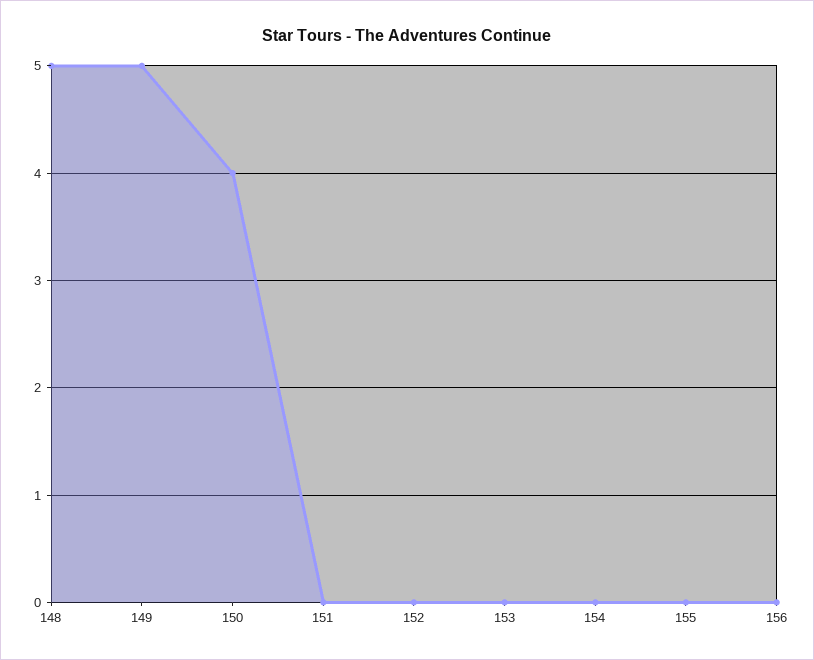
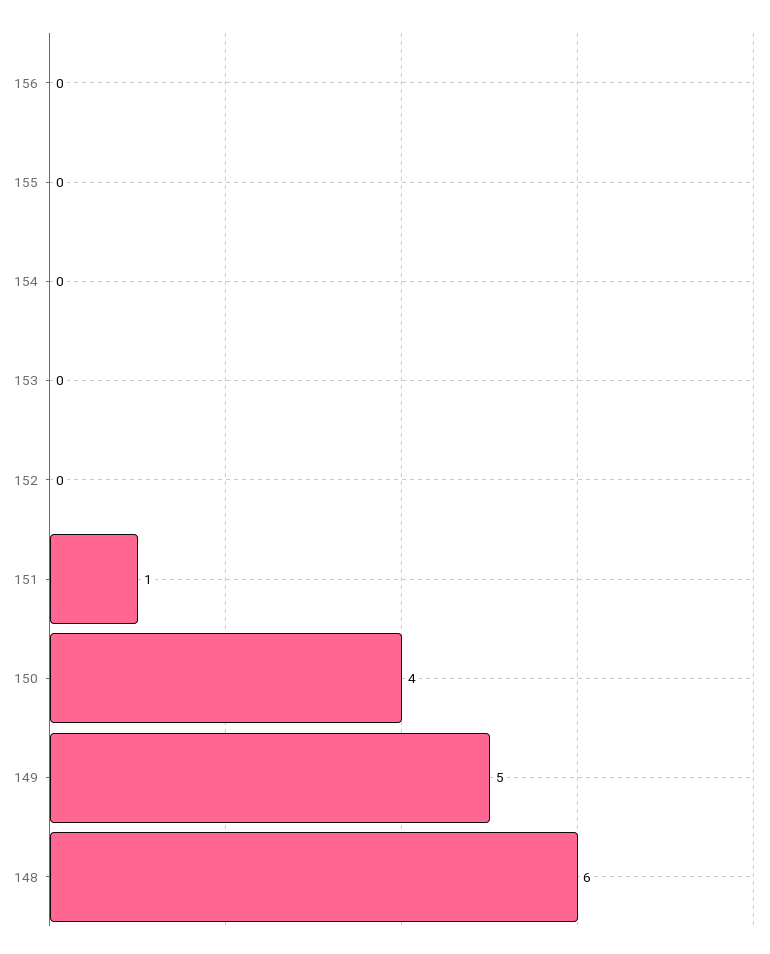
  {
-   "148": 5,
+   "148": 6,
    "149": 5,
    "150": 4,
-   "151": 0,
+   "151": 1,
    "152": 0,
    "153": 0,
    "154": 0,
    "155": 0,
    "156": 0
  }

